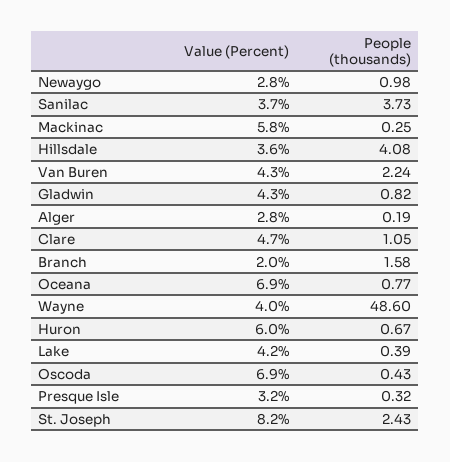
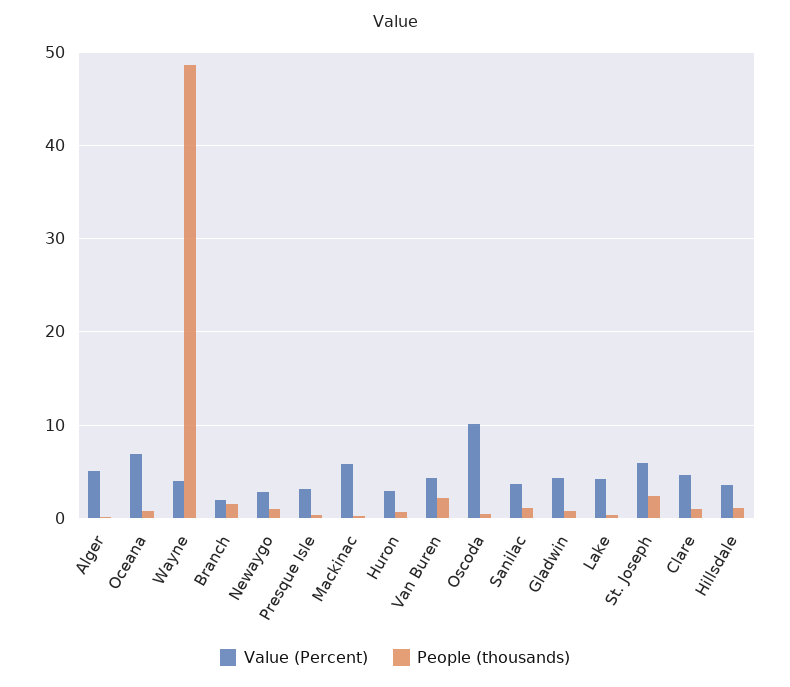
  {
    "Value (Percent)": {
      "Newaygo": 2.8,
      "Sanilac": 3.7,
      "Mackinac": 5.8,
      "Hillsdale": 3.6,
      "Van Buren": 4.3,
      "Gladwin": 4.3,
-     "Alger": 2.8,
+     "Alger": 5,
      "Clare": 4.7,
      "Branch": 2,
      "Oceana": 6.9,
      "Wayne": 4,
-     "Huron": 6,
+     "Huron": 3,
      "Lake": 4.2,
-     "Oscoda": 6.9,
+     "Oscoda": 10,
      "Presque Isle": 3.2,
-     "St. Joseph": 8.2
+     "St. Joseph": 6
    },
    "People (thousands)": {
      "Newaygo": 0.98,
-     "Sanilac": 3.73,
+     "Sanilac": 1,
      "Mackinac": 0.25,
-     "Hillsdale": 4.08,
+     "Hillsdale": 1,
      "Van Buren": 2.24,
      "Gladwin": 0.82,
      "Alger": 0.19,
      "Clare": 1.05,
      "Branch": 1.58,
      "Oceana": 0.77,
      "Wayne": 48.6,
      "Huron": 0.67,
      "Lake": 0.39,
      "Oscoda": 0.43,
      "Presque Isle": 0.32,
      "St. Joseph": 2.43
    }
  }

